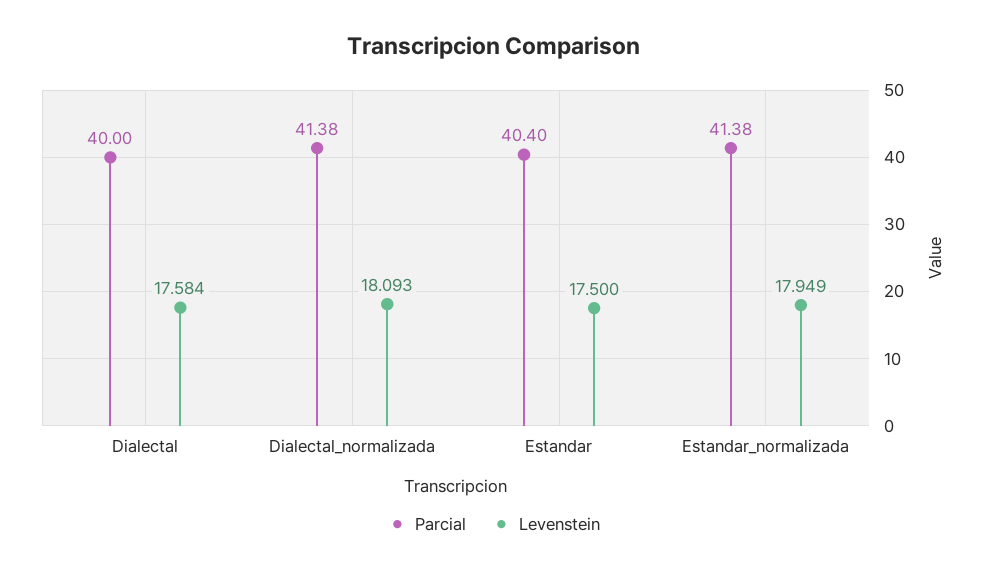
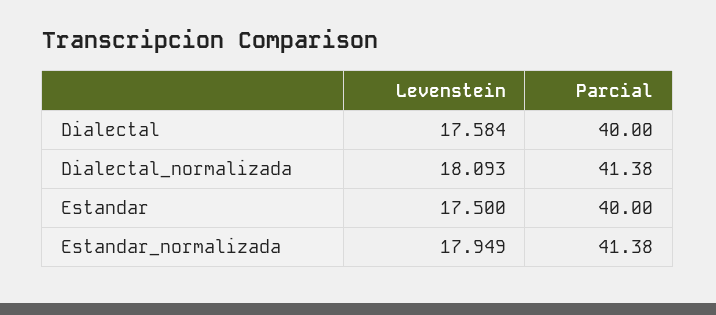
  {
    "Parcial": {
      "Dialectal": 40,
      "Dialectal_normalizada": 41.38,
-     "Estandar": 40.4,
+     "Estandar": 40,
      "Estandar_normalizada": 41.38
    },
    "Levenstein": {
      "Dialectal": 17.584,
      "Dialectal_normalizada": 18.093,
      "Estandar": 17.5,
      "Estandar_normalizada": 17.949
    }
  }

